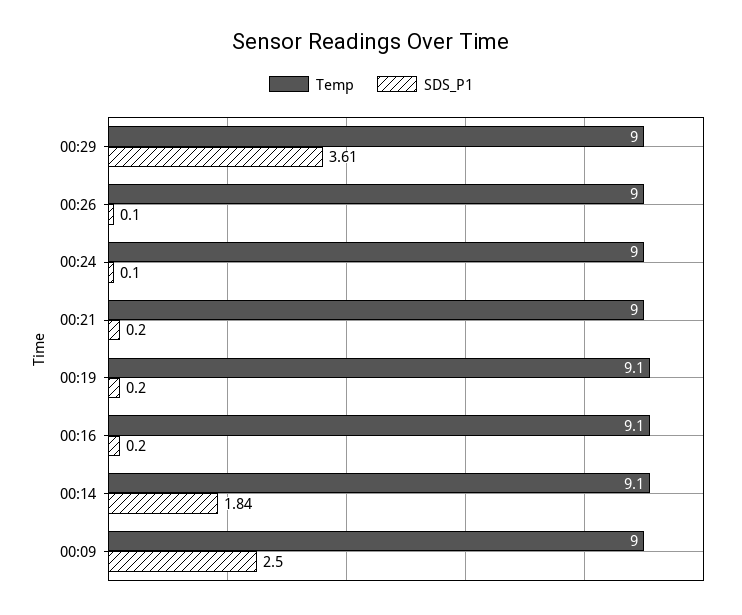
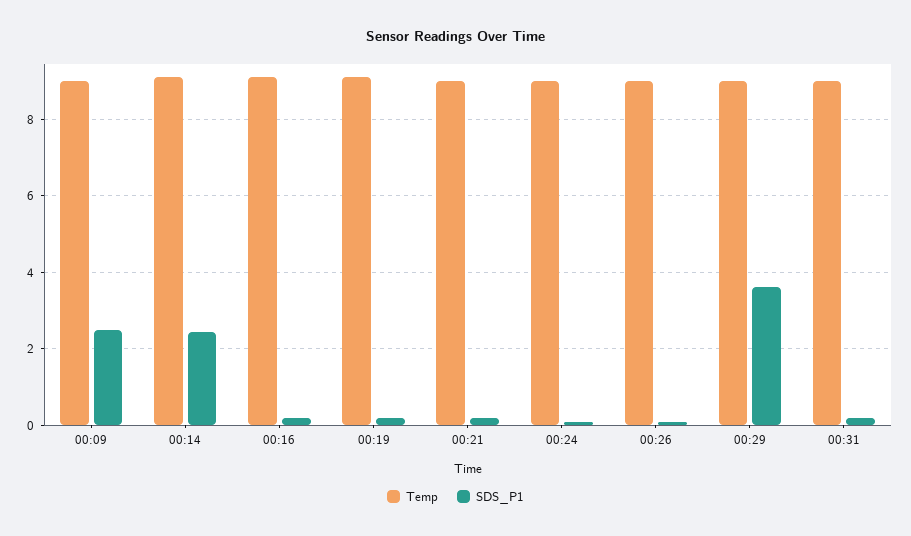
  {
    "Temp": {
      "00:29": 9,
      "00:26": 9,
      "00:24": 9,
      "00:21": 9,
      "00:19": 9.1,
      "00:16": 9.1,
      "00:14": 9.1,
-     "00:09": 9
+     "00:09": 9,
+     "00:31": 9
    },
    "SDS_P1": {
      "00:29": 3.61,
      "00:26": 0.1,
      "00:24": 0.1,
      "00:21": 0.2,
      "00:19": 0.2,
      "00:16": 0.2,
-     "00:14": 1.84,
+     "00:14": 2.4,
-     "00:09": 2.5
+     "00:09": 2.5,
+     "00:31": 0.2
    }
  }

